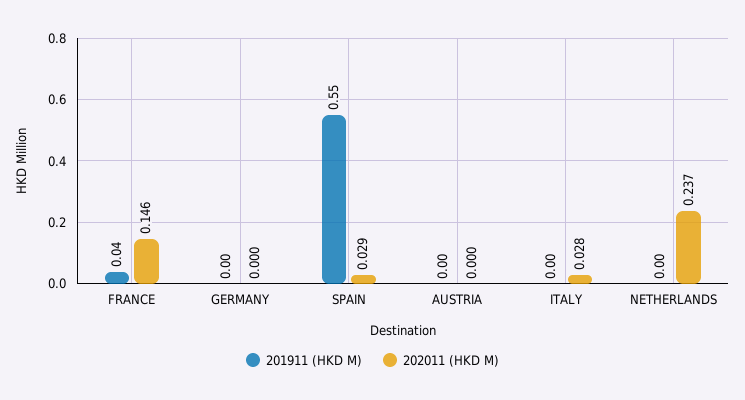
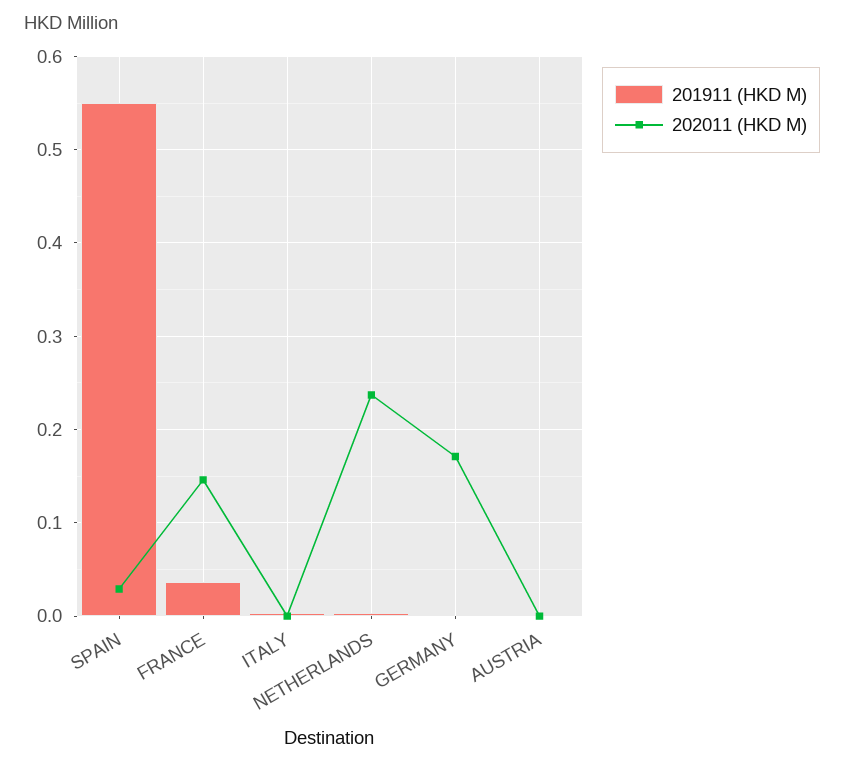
  {
    "201911 (HKD M)": {
      "FRANCE": 0.04,
      "GERMANY": 0,
      "SPAIN": 0.55,
      "AUSTRIA": 0,
      "ITALY": 0,
      "NETHERLANDS": 0
    },
    "202011 (HKD M)": {
      "FRANCE": 0.146,
-     "GERMANY": 0,
+     "GERMANY": 0.17,
      "SPAIN": 0.029,
      "AUSTRIA": 0,
-     "ITALY": 0.028,
+     "ITALY": 0,
      "NETHERLANDS": 0.237
    }
  }

